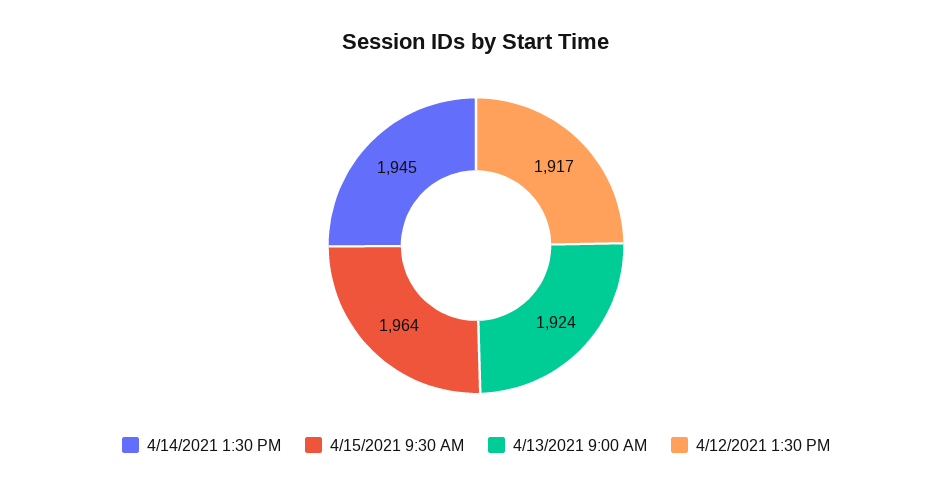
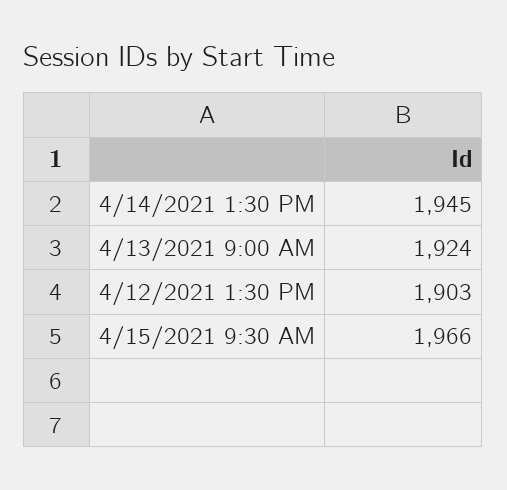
  {
    "4/14/2021 1:30 PM": 1945,
-   "4/15/2021 9:30 AM": 1964,
+   "4/15/2021 9:30 AM": 1966,
    "4/13/2021 9:00 AM": 1924,
-   "4/12/2021 1:30 PM": 1917
+   "4/12/2021 1:30 PM": 1903
  }

